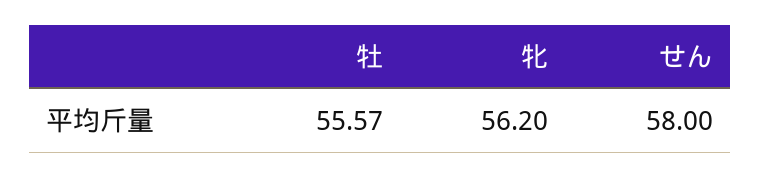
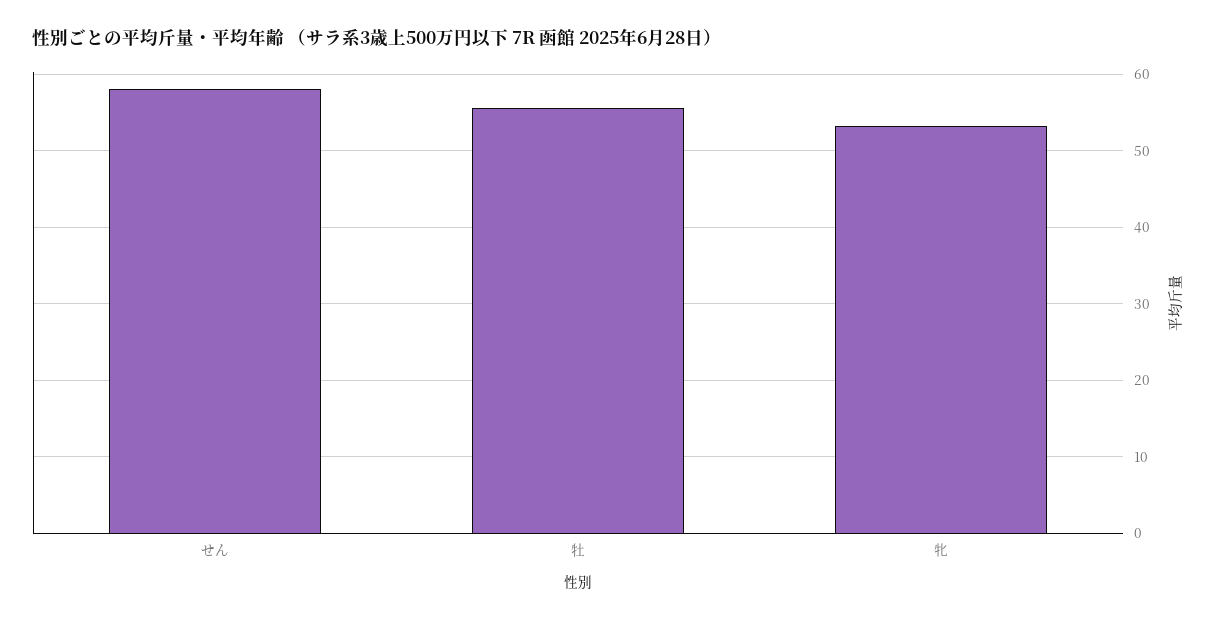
  {
    "牡": 55.57,
-   "牝": 56.2,
+   "牝": 53,
    "せん": 58
  }

